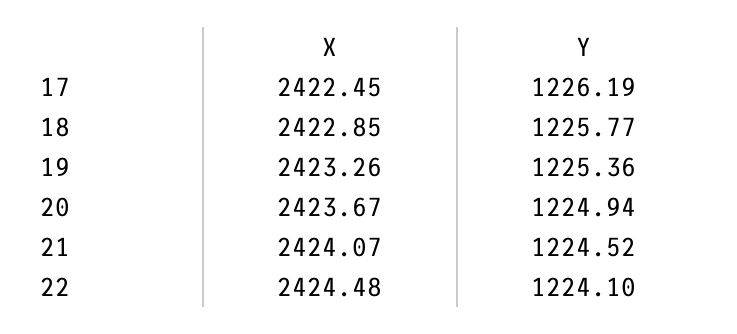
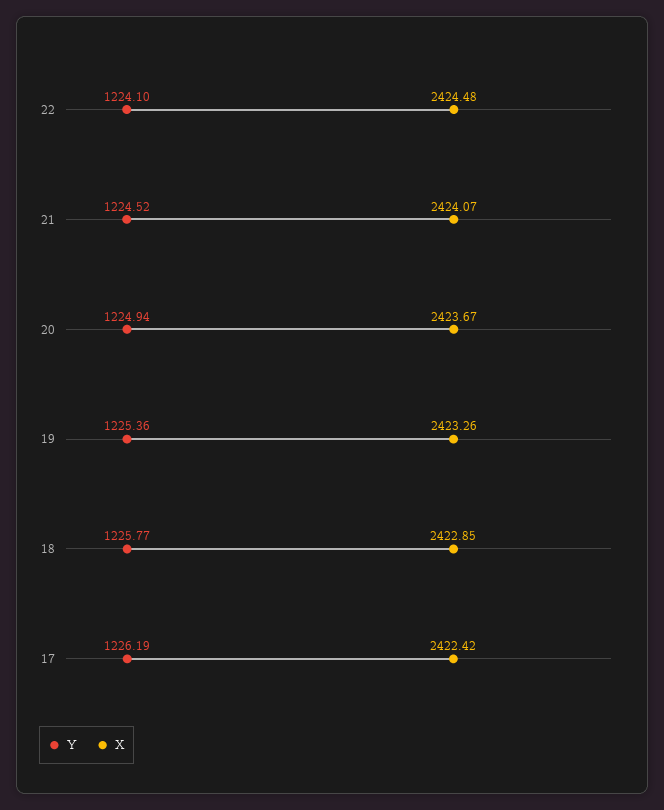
  {
    "X": {
-     "17": 2422.45,
+     "17": 2422.42,
      "18": 2422.85,
      "19": 2423.26,
      "20": 2423.67,
      "21": 2424.07,
      "22": 2424.48
    },
    "Y": {
      "17": 1226.19,
      "18": 1225.77,
      "19": 1225.36,
      "20": 1224.94,
      "21": 1224.52,
      "22": 1224.1
    }
  }

